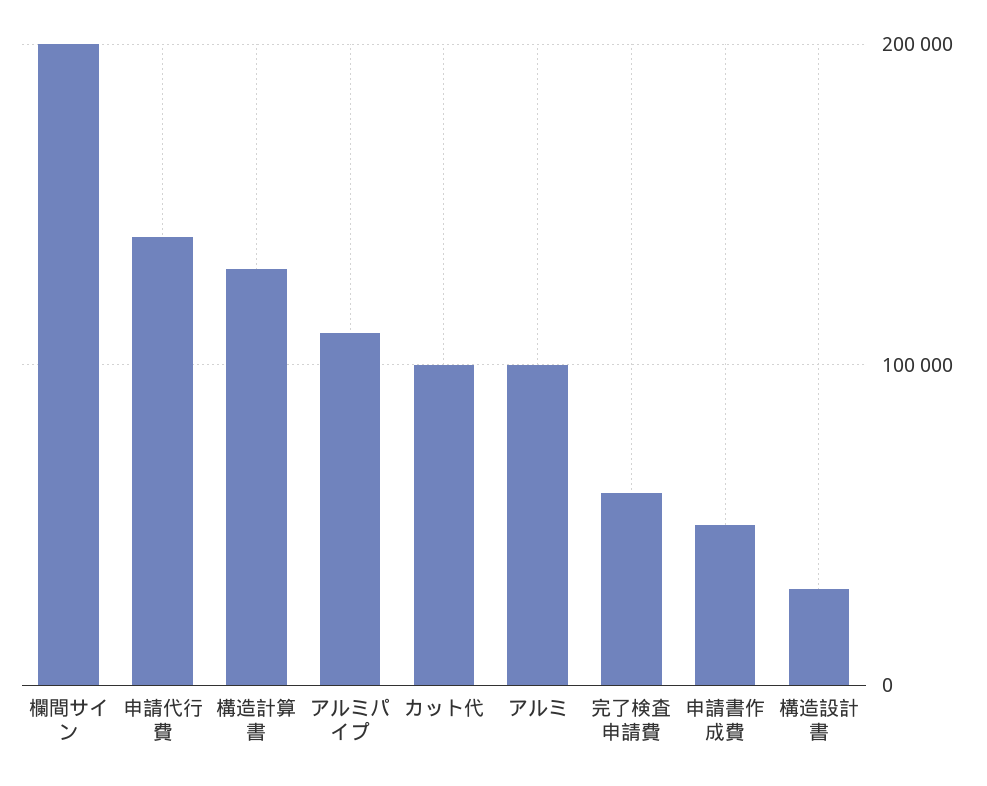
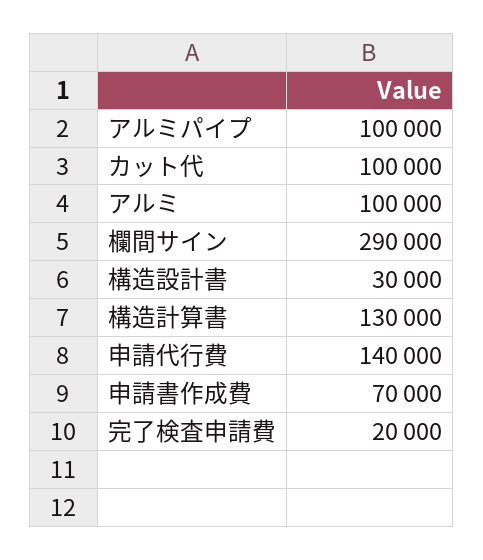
  {
-   "欄間サイン": 200000,
+   "欄間サイン": 290000,
    "申請代行費": 140000,
    "構造計算書": 130000,
-   "アルミパイプ": 110000,
+   "アルミパイプ": 100000,
    "カット代": 100000,
    "アルミ": 100000,
-   "完了検査申請費": 60000,
+   "完了検査申請費": 20000,
-   "申請書作成費": 50000,
+   "申請書作成費": 70000,
    "構造設計書": 30000
  }

